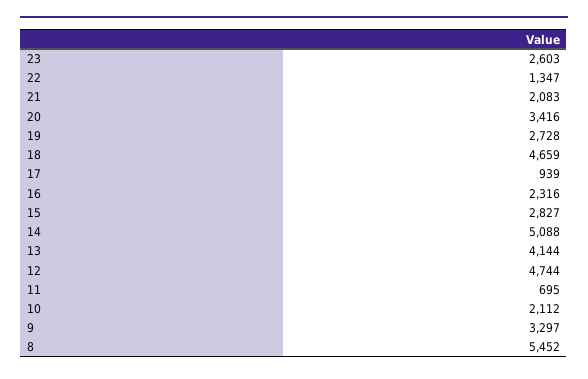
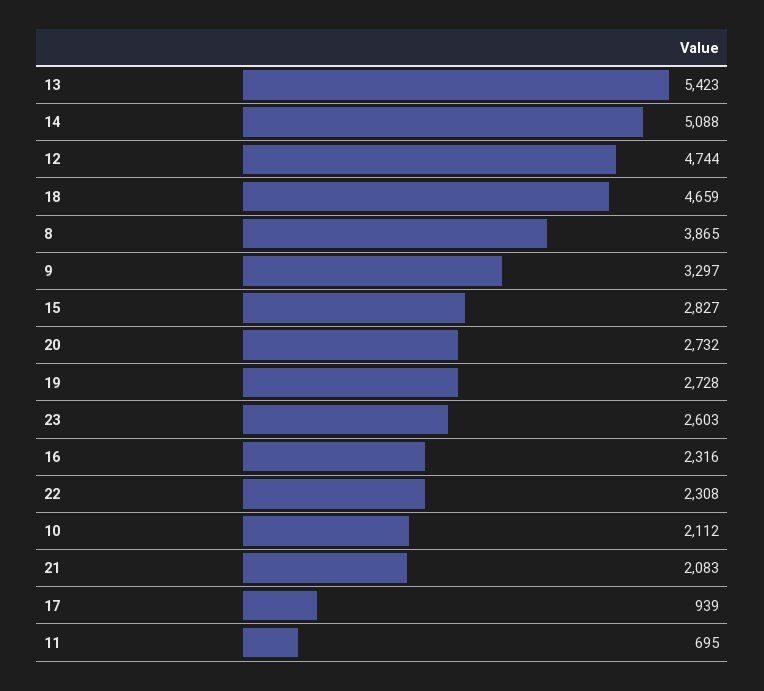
  {
    "23": 2603,
-   "22": 1347,
+   "22": 2308,
    "21": 2083,
-   "20": 3416,
+   "20": 2732,
    "19": 2728,
    "18": 4659,
    "17": 939,
    "16": 2316,
    "15": 2827,
    "14": 5088,
-   "13": 4144,
+   "13": 5423,
    "12": 4744,
    "11": 695,
    "10": 2112,
    "9": 3297,
-   "8": 5452
+   "8": 3865
  }

